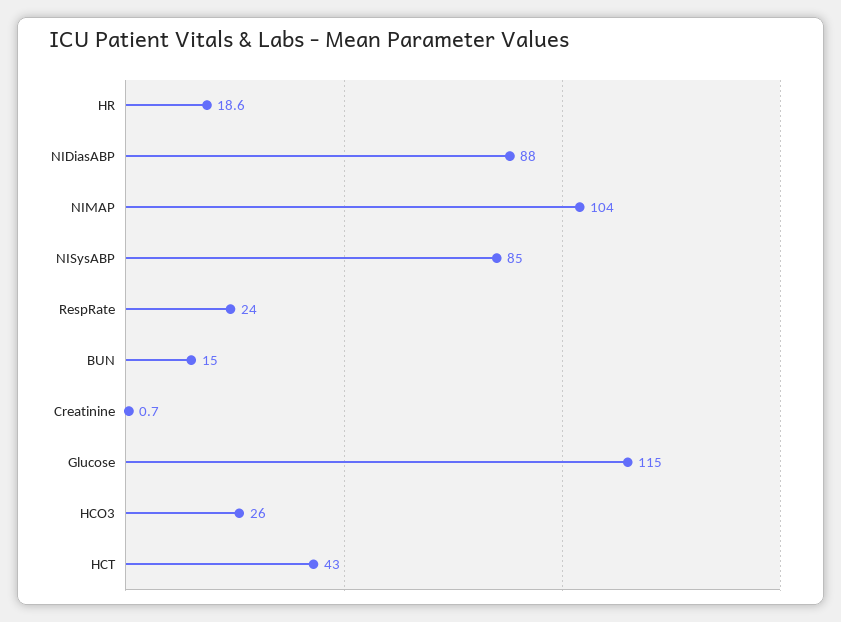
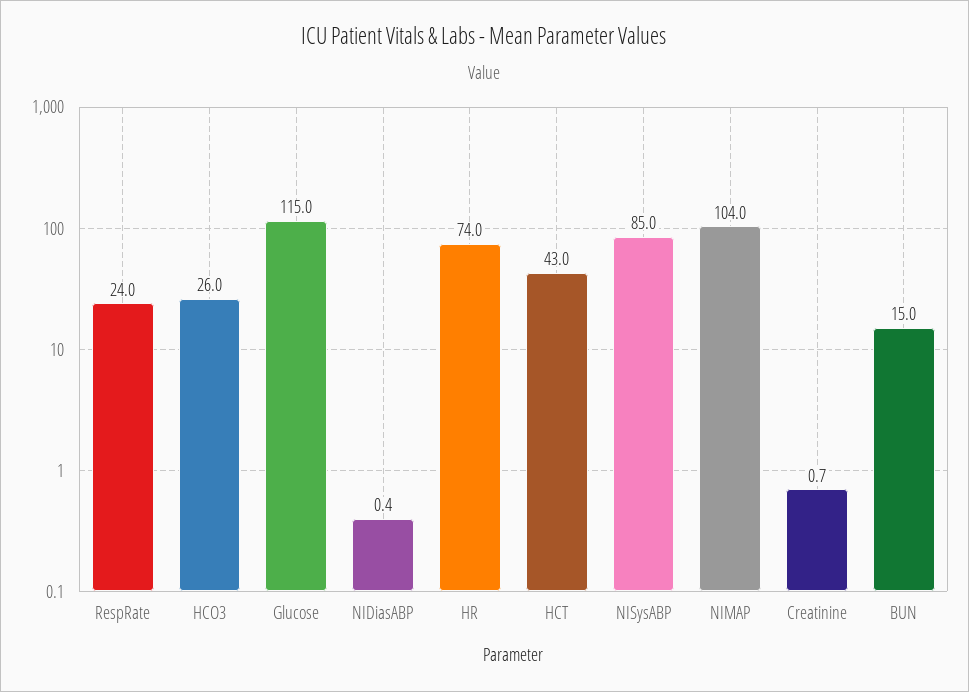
  {
-   "HR": 18.6,
+   "HR": 74,
-   "NIDiasABP": 88,
+   "NIDiasABP": 0.4,
    "NIMAP": 104,
    "NISysABP": 85,
    "RespRate": 24,
    "BUN": 15,
    "Creatinine": 0.7,
    "Glucose": 115,
    "HCO3": 26,
    "HCT": 43
  }

